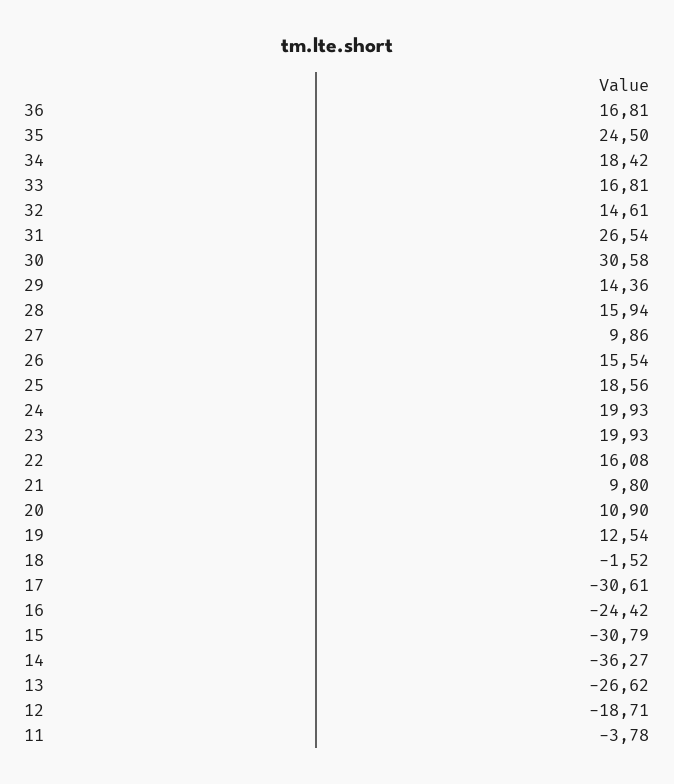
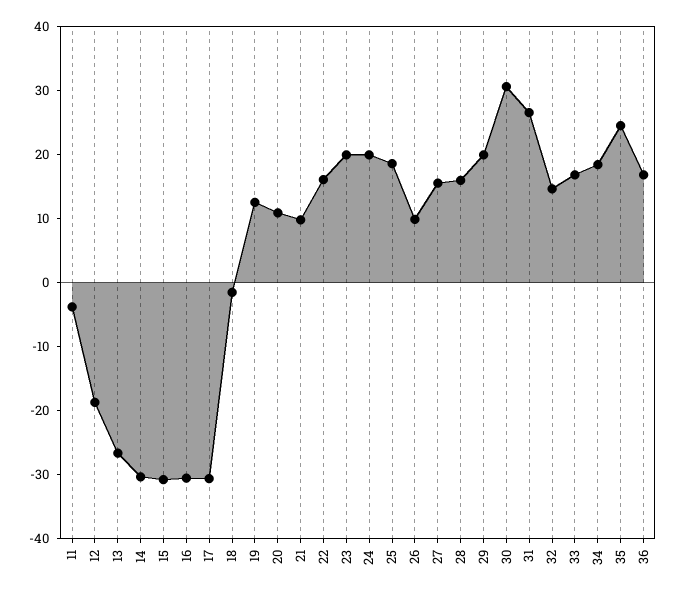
  {
    "36": 16.81,
    "35": 24.5,
    "34": 18.42,
    "33": 16.81,
    "32": 14.61,
    "31": 26.54,
    "30": 30.58,
-   "29": 14.36,
+   "29": 20,
    "28": 15.94,
-   "27": 9.86,
+   "27": 16,
-   "26": 15.54,
+   "26": 10,
    "25": 18.56,
    "24": 19.93,
    "23": 19.93,
    "22": 16.08,
    "21": 9.8,
    "20": 10.9,
    "19": 12.54,
    "18": -1.52,
    "17": -30.61,
-   "16": -24.42,
+   "16": -30,
    "15": -30.79,
-   "14": -36.27,
+   "14": -30,
    "13": -26.62,
    "12": -18.71,
    "11": -3.78
  }

